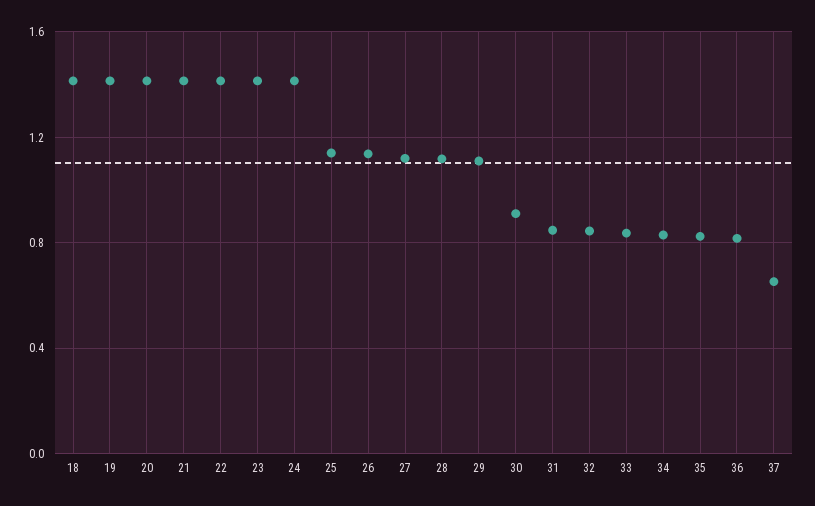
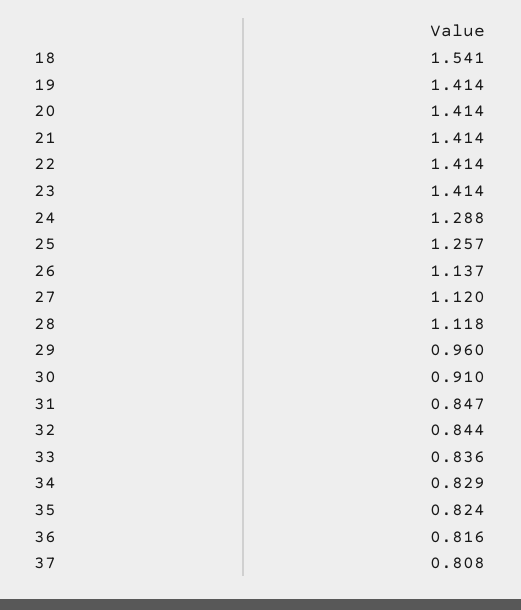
  {
-   "18": 1.4,
+   "18": 1.541,
    "19": 1.414,
    "20": 1.414,
    "21": 1.414,
    "22": 1.414,
    "23": 1.414,
-   "24": 1.4,
+   "24": 1.288,
-   "25": 1.15,
+   "25": 1.257,
    "26": 1.137,
    "27": 1.12,
    "28": 1.118,
-   "29": 1.1,
+   "29": 0.96,
    "30": 0.91,
    "31": 0.847,
    "32": 0.844,
    "33": 0.836,
    "34": 0.829,
    "35": 0.824,
    "36": 0.816,
-   "37": 0.65
+   "37": 0.808
  }

